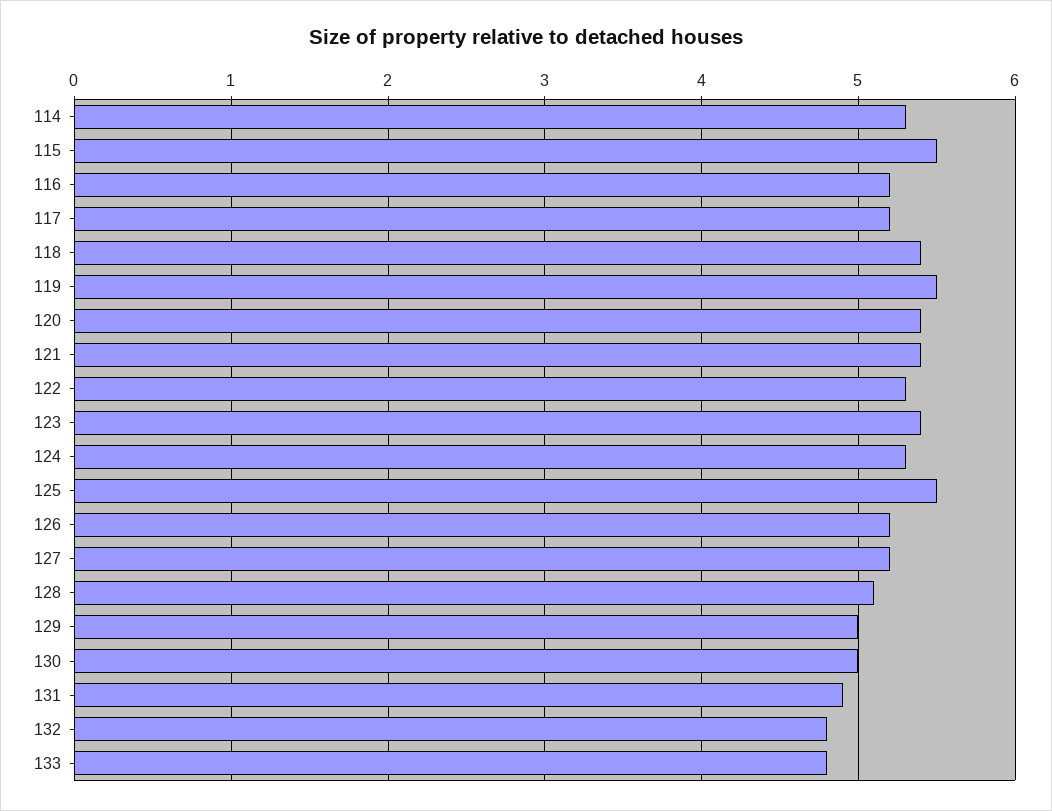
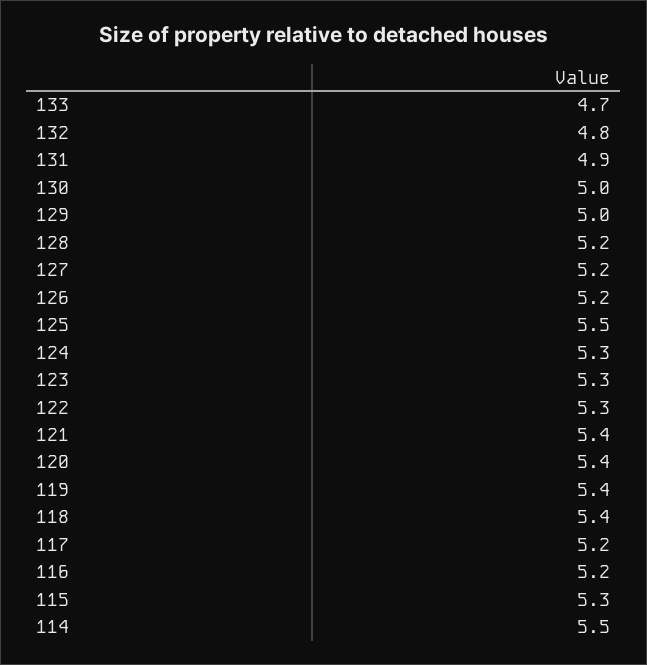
  {
-   "114": 5.3,
+   "114": 5.5,
-   "115": 5.5,
+   "115": 5.3,
    "116": 5.2,
    "117": 5.2,
    "118": 5.4,
-   "119": 5.5,
+   "119": 5.4,
    "120": 5.4,
    "121": 5.4,
    "122": 5.3,
-   "123": 5.4,
+   "123": 5.3,
    "124": 5.3,
    "125": 5.5,
    "126": 5.2,
    "127": 5.2,
-   "128": 5.1,
+   "128": 5.2,
    "129": 5,
    "130": 5,
    "131": 4.9,
    "132": 4.8,
-   "133": 4.8
+   "133": 4.7
  }

